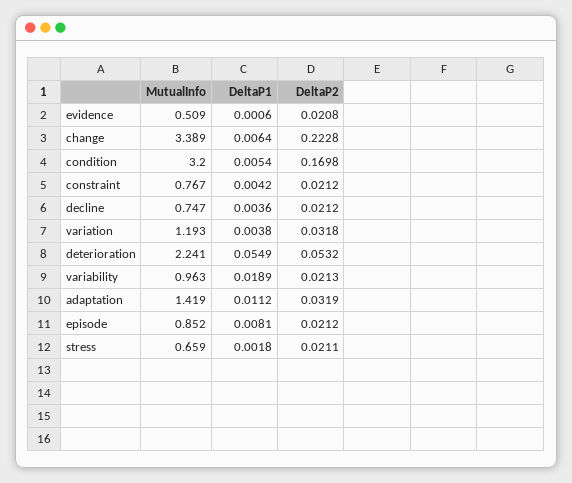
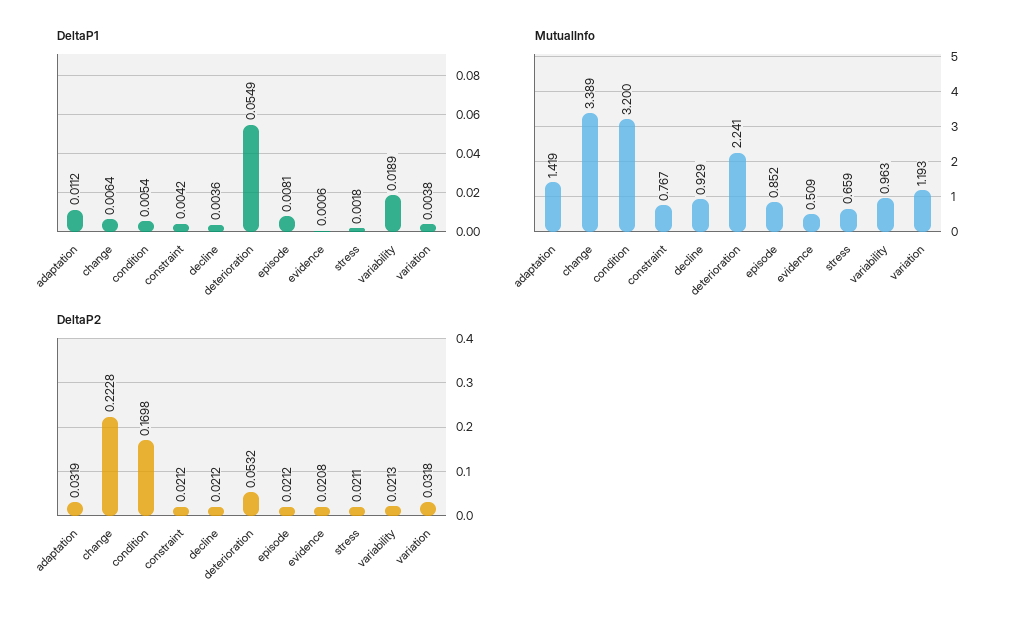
  {
    "MutualInfo": {
      "evidence": 0.509,
      "change": 3.389,
      "condition": 3.2,
      "constraint": 0.767,
-     "decline": 0.747,
+     "decline": 0.929,
      "variation": 1.193,
      "deterioration": 2.241,
      "variability": 0.963,
      "adaptation": 1.419,
      "episode": 0.852,
      "stress": 0.659
    },
    "DeltaP1": {
      "evidence": 0.0006,
      "change": 0.0064,
      "condition": 0.0054,
      "constraint": 0.0042,
      "decline": 0.0036,
      "variation": 0.0038,
      "deterioration": 0.0549,
      "variability": 0.0189,
      "adaptation": 0.0112,
      "episode": 0.0081,
      "stress": 0.0018
    },
    "DeltaP2": {
      "evidence": 0.0208,
      "change": 0.2228,
      "condition": 0.1698,
      "constraint": 0.0212,
      "decline": 0.0212,
      "variation": 0.0318,
      "deterioration": 0.0532,
      "variability": 0.0213,
      "adaptation": 0.0319,
      "episode": 0.0212,
      "stress": 0.0211
    }
  }

